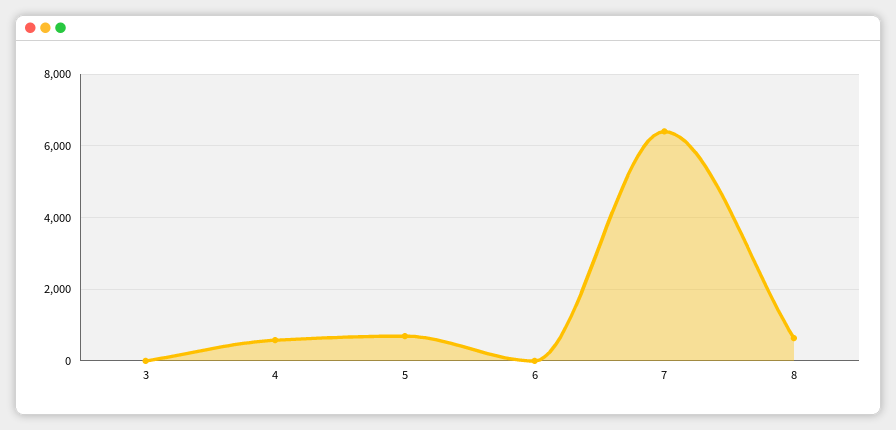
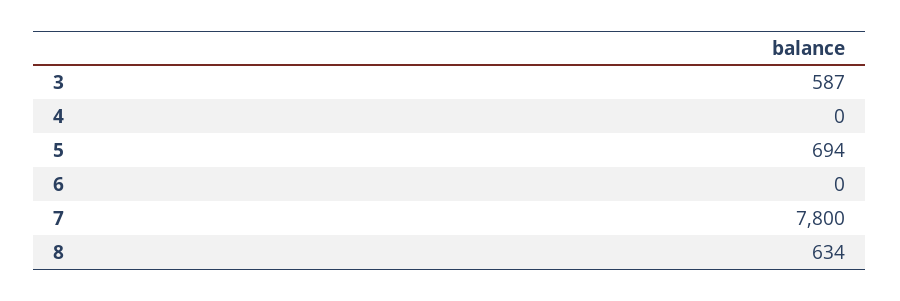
  {
-   "3": 0,
+   "3": 587,
-   "4": 600,
+   "4": 0,
    "5": 694,
    "6": 0,
-   "7": 6400,
+   "7": 7800,
    "8": 634
  }

